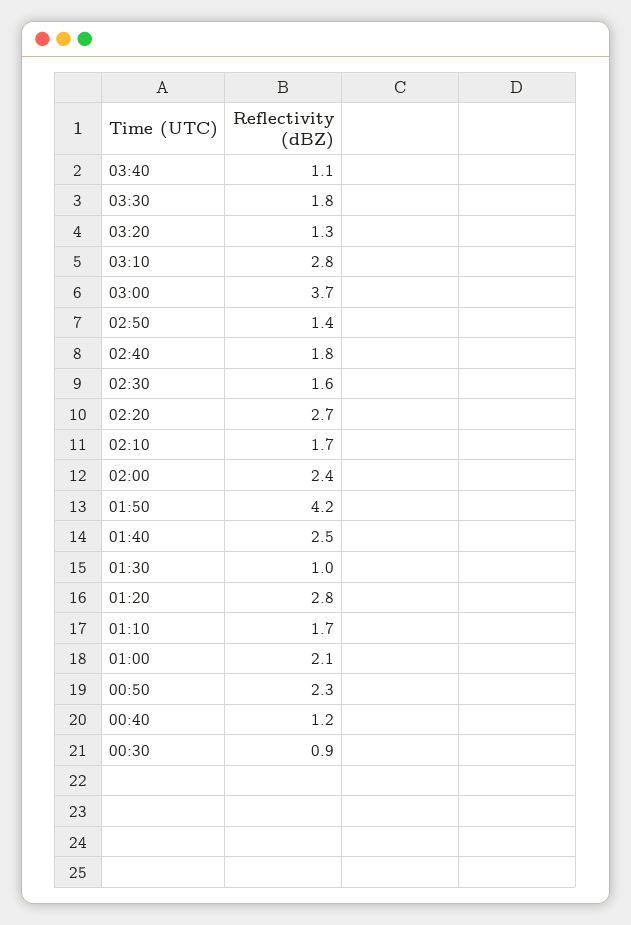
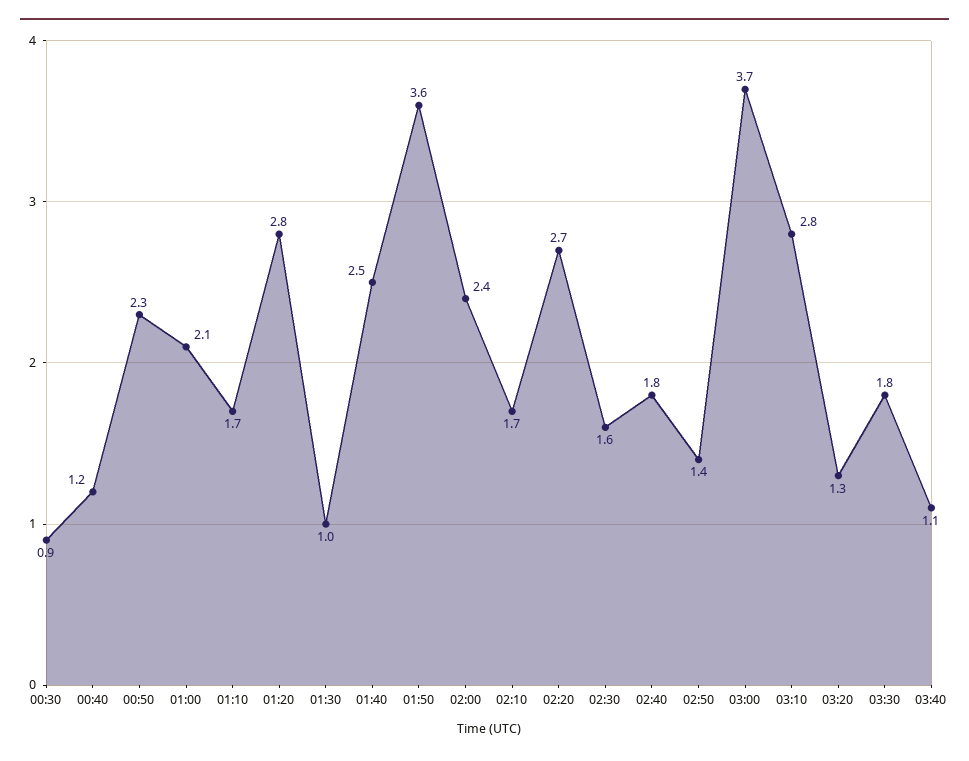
  {
    "03:40": 1.1,
    "03:30": 1.8,
    "03:20": 1.3,
    "03:10": 2.8,
    "03:00": 3.7,
    "02:50": 1.4,
    "02:40": 1.8,
    "02:30": 1.6,
    "02:20": 2.7,
    "02:10": 1.7,
    "02:00": 2.4,
-   "01:50": 4.2,
+   "01:50": 3.6,
    "01:40": 2.5,
    "01:30": 1,
    "01:20": 2.8,
    "01:10": 1.7,
    "01:00": 2.1,
    "00:50": 2.3,
    "00:40": 1.2,
    "00:30": 0.9
  }

